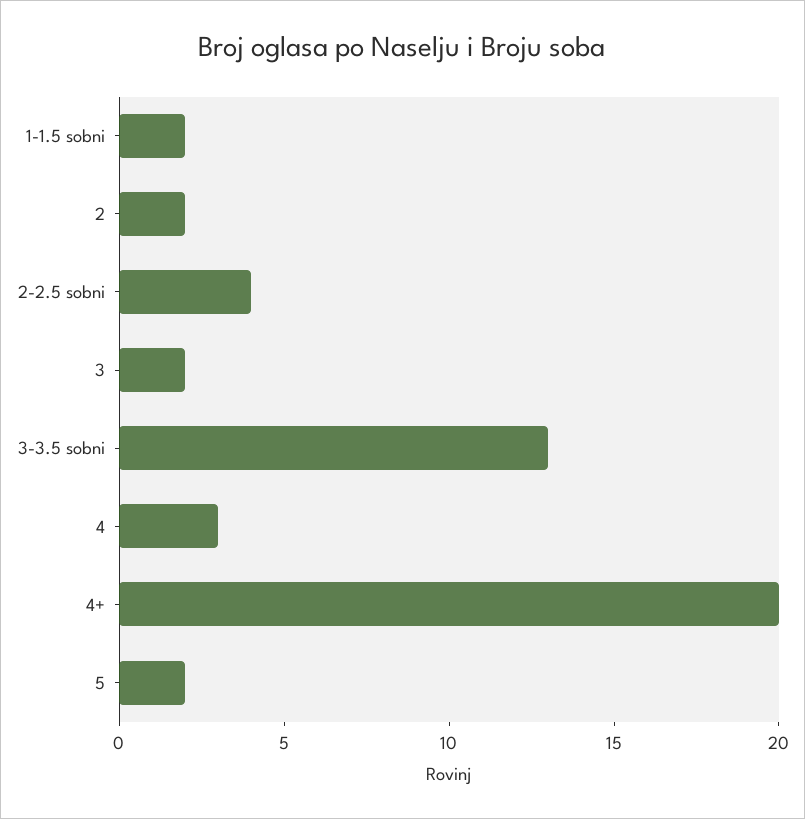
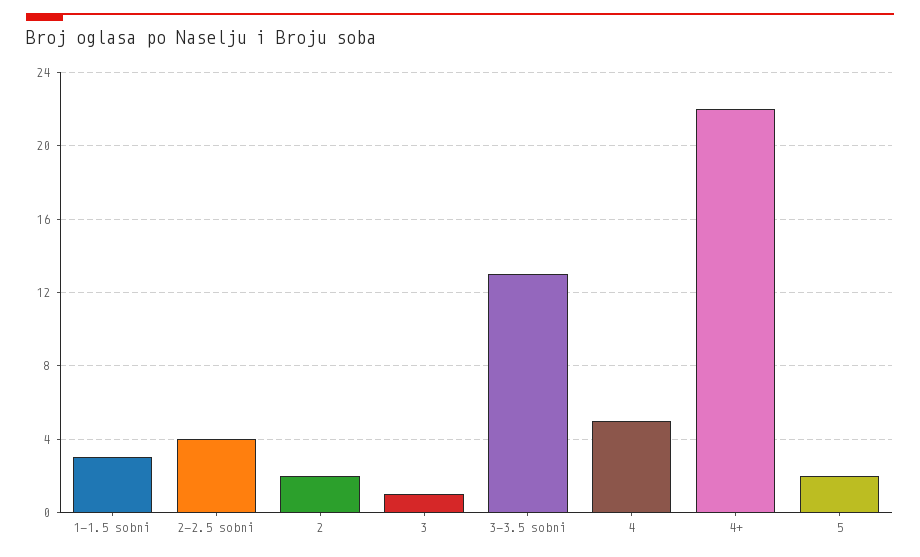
  {
-   "1-1.5 sobni": 2,
+   "1-1.5 sobni": 3,
    "2": 2,
    "2-2.5 sobni": 4,
-   "3": 2,
+   "3": 1,
    "3-3.5 sobni": 13,
-   "4": 3,
+   "4": 5,
-   "4+": 20,
+   "4+": 22,
    "5": 2
  }

